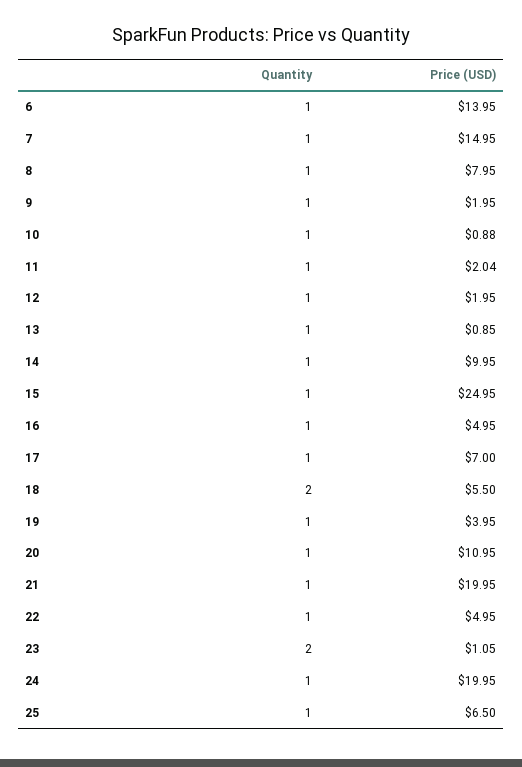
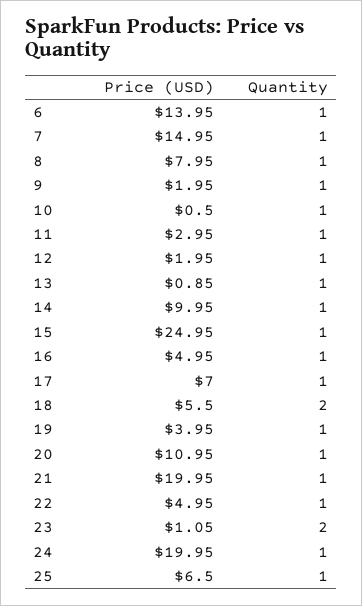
  {
    "Quantity": {
      "6": 1,
      "7": 1,
      "8": 1,
      "9": 1,
      "10": 1,
      "11": 1,
      "12": 1,
      "13": 1,
      "14": 1,
      "15": 1,
      "16": 1,
      "17": 1,
      "18": 2,
      "19": 1,
      "20": 1,
      "21": 1,
      "22": 1,
      "23": 2,
      "24": 1,
      "25": 1
    },
    "Price (USD)": {
      "6": 13.95,
      "7": 14.95,
      "8": 7.95,
      "9": 1.95,
-     "10": 0.88,
+     "10": 0.5,
-     "11": 2.04,
+     "11": 2.95,
      "12": 1.95,
      "13": 0.85,
      "14": 9.95,
      "15": 24.95,
      "16": 4.95,
      "17": 7,
      "18": 5.5,
      "19": 3.95,
      "20": 10.95,
      "21": 19.95,
      "22": 4.95,
      "23": 1.05,
      "24": 19.95,
      "25": 6.5
    }
  }

